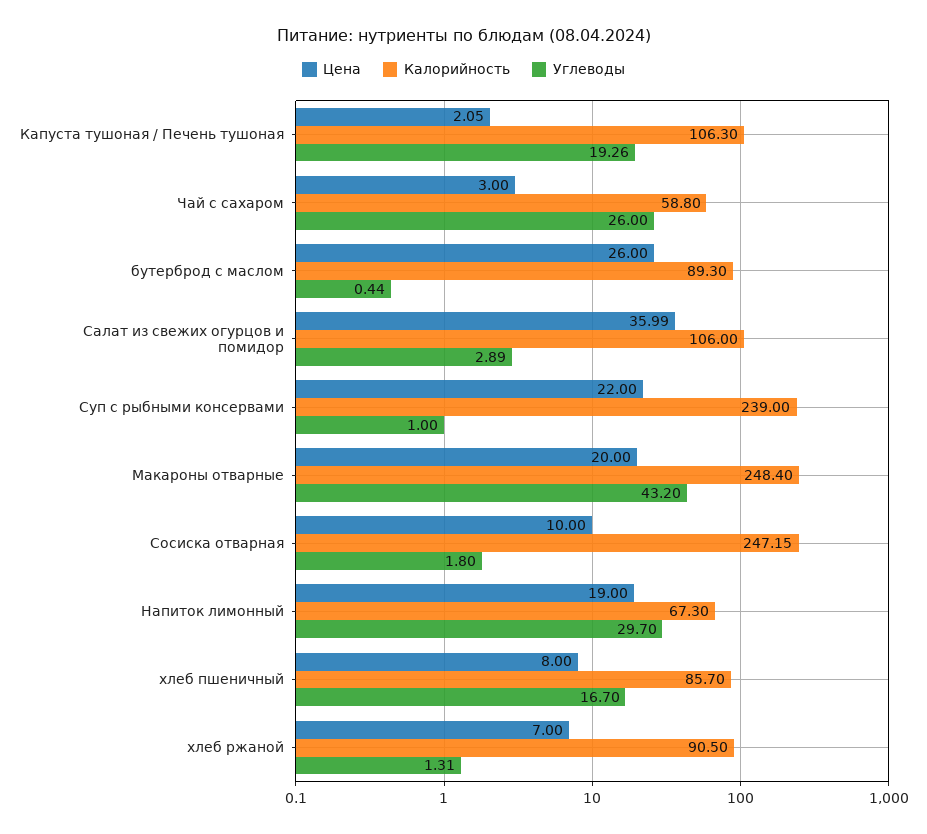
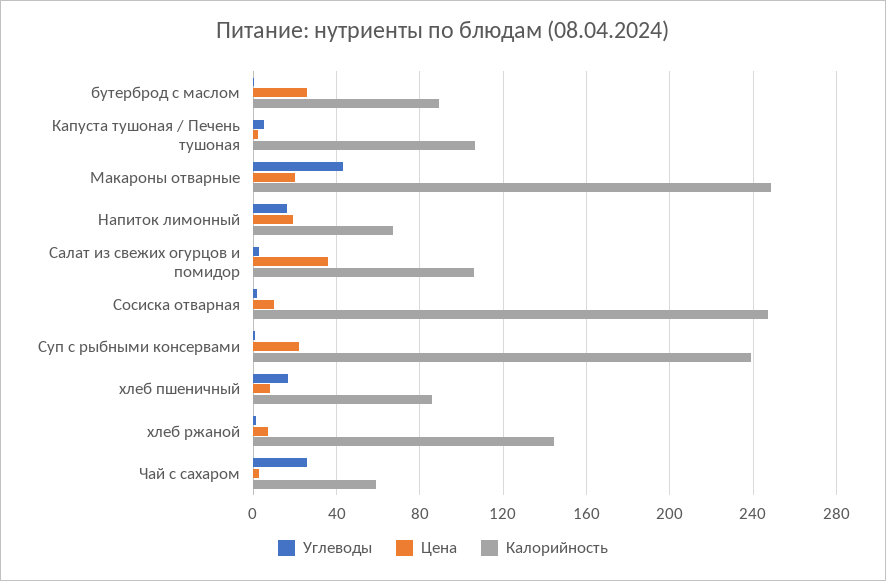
  {
    "Цена": {
      "Капуста тушоная / Печень тушоная": 2.05,
      "Чай с сахаром": 3,
      "бутерброд с маслом": 26,
      "Салат из свежих огурцов и помидор": 35.99,
      "Суп с рыбными консервами": 22,
      "Макароны отварные": 20,
      "Сосиска отварная": 10,
      "Напиток лимонный": 19,
      "хлеб пшеничный": 8,
      "хлеб ржаной": 7
    },
    "Калорийность": {
      "Капуста тушоная / Печень тушоная": 106.3,
      "Чай с сахаром": 58.8,
      "бутерброд с маслом": 89.3,
      "Салат из свежих огурцов и помидор": 106,
      "Суп с рыбными консервами": 239,
      "Макароны отварные": 248.4,
      "Сосиска отварная": 247.15,
      "Напиток лимонный": 67.3,
      "хлеб пшеничный": 85.7,
-     "хлеб ржаной": 90.5
+     "хлеб ржаной": 145
    },
    "Углеводы": {
-     "Капуста тушоная / Печень тушоная": 19.26,
+     "Капуста тушоная / Печень тушоная": 5,
      "Чай с сахаром": 26,
      "бутерброд с маслом": 0.44,
      "Салат из свежих огурцов и помидор": 2.89,
      "Суп с рыбными консервами": 1,
      "Макароны отварные": 43.2,
      "Сосиска отварная": 1.8,
-     "Напиток лимонный": 29.7,
+     "Напиток лимонный": 15,
      "хлеб пшеничный": 16.7,
      "хлеб ржаной": 1.31
    }
  }

